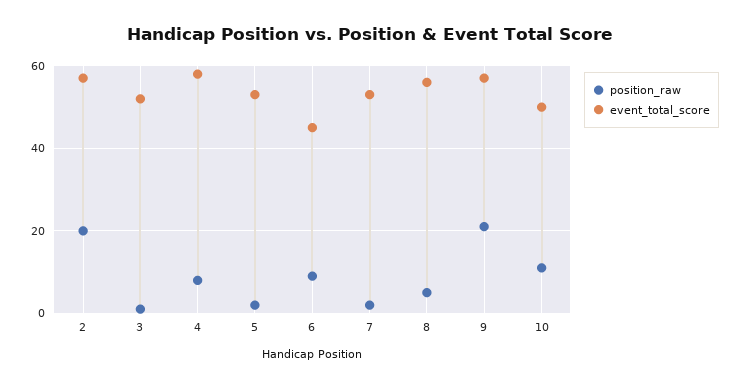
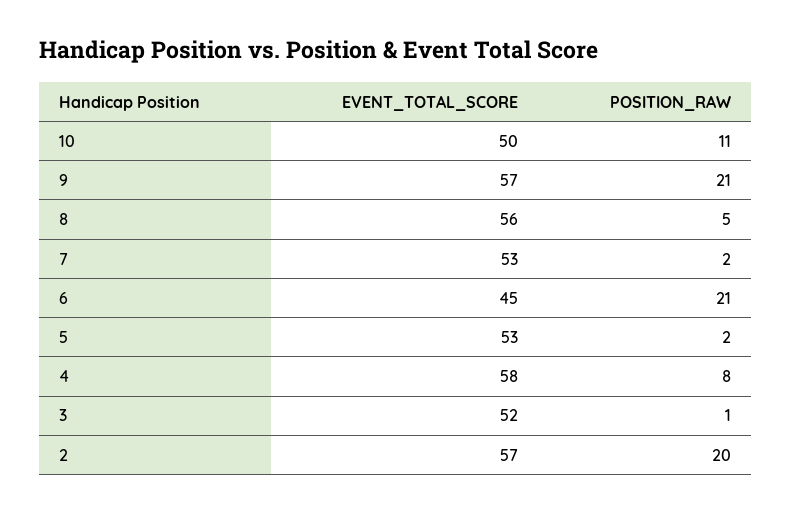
  {
    "position_raw": {
      "2": 20,
      "3": 1,
      "4": 8,
      "5": 2,
-     "6": 10,
+     "6": 21,
      "7": 2,
      "8": 5,
      "9": 21,
      "10": 11
    },
    "event_total_score": {
      "2": 57,
      "3": 52,
      "4": 58,
      "5": 53,
      "6": 45,
      "7": 53,
      "8": 56,
      "9": 57,
      "10": 50
    }
  }

